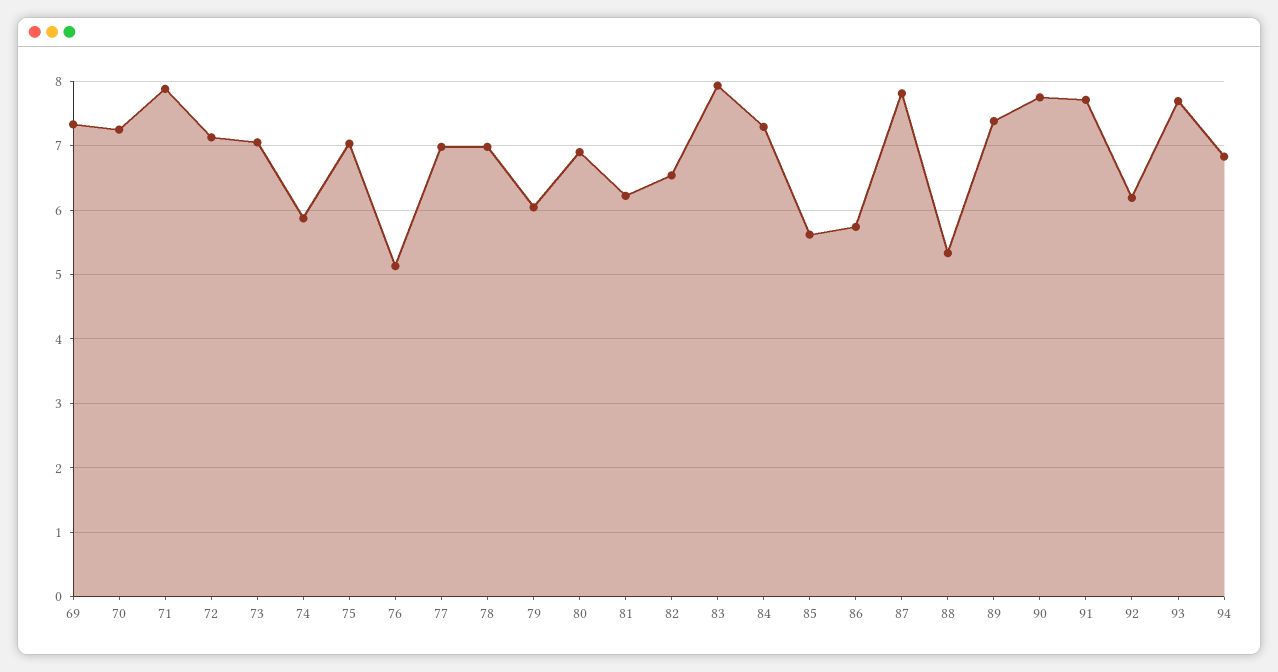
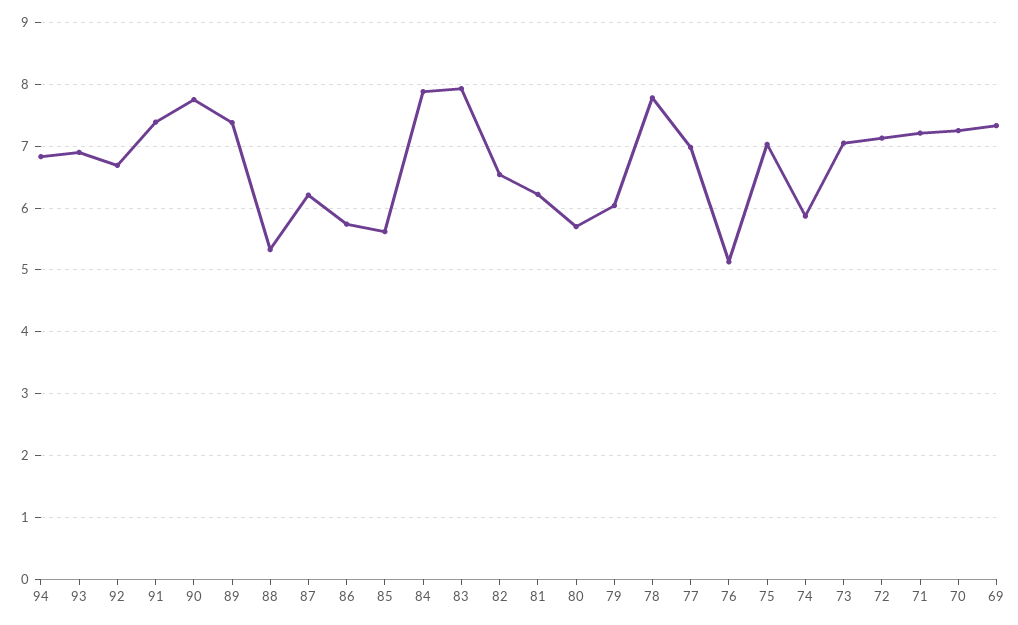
  {
    "69": 7.3,
    "70": 7.3,
-   "71": 7.9,
+   "71": 7.2,
    "72": 7.1,
    "73": 7.1,
    "74": 5.9,
    "75": 7,
    "76": 5.1,
    "77": 7,
-   "78": 7,
+   "78": 7.8,
    "79": 6,
-   "80": 6.9,
+   "80": 5.7,
    "81": 6.2,
    "82": 6.5,
    "83": 7.9,
-   "84": 7.3,
+   "84": 7.9,
    "85": 5.6,
    "86": 5.7,
-   "87": 7.8,
+   "87": 6.2,
    "88": 5.3,
    "89": 7.4,
    "90": 7.8,
-   "91": 7.7,
+   "91": 7.4,
-   "92": 6.2,
+   "92": 6.7,
-   "93": 7.7,
+   "93": 6.9,
    "94": 6.8
  }

